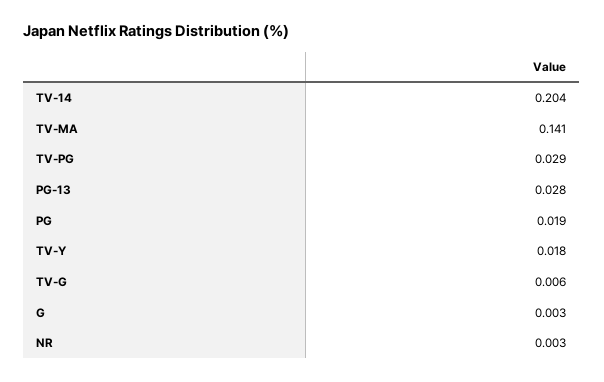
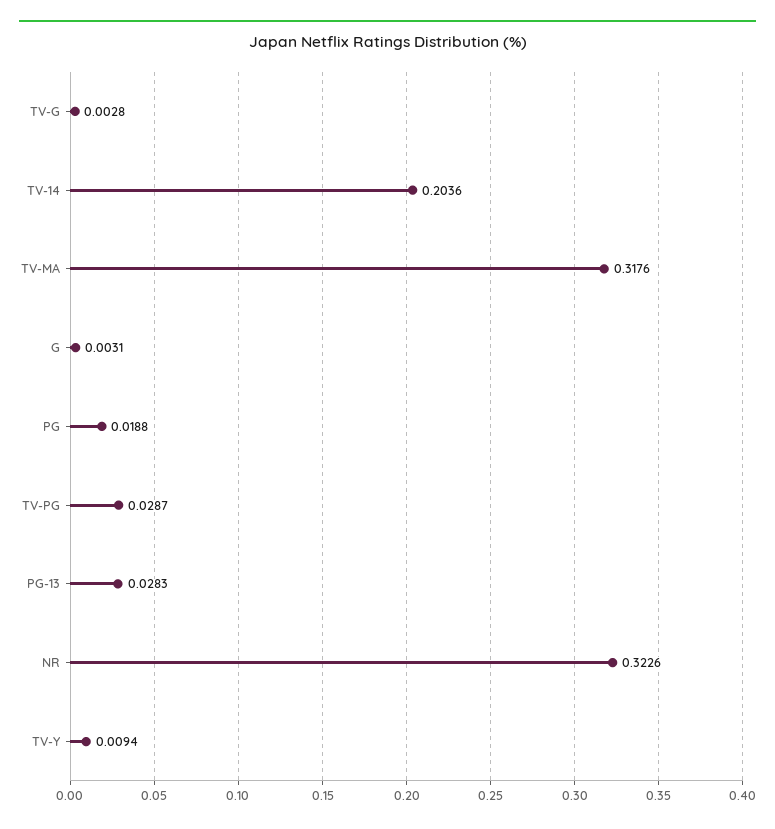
  {
    "TV-14": 0.2036,
-   "TV-MA": 0.141,
+   "TV-MA": 0.3176,
    "TV-PG": 0.0287,
    "PG-13": 0.0283,
    "PG": 0.0188,
-   "TV-Y": 0.018,
+   "TV-Y": 0.0094,
-   "TV-G": 0.006,
+   "TV-G": 0.0028,
    "G": 0.0031,
-   "NR": 0.003
+   "NR": 0.3226
  }

